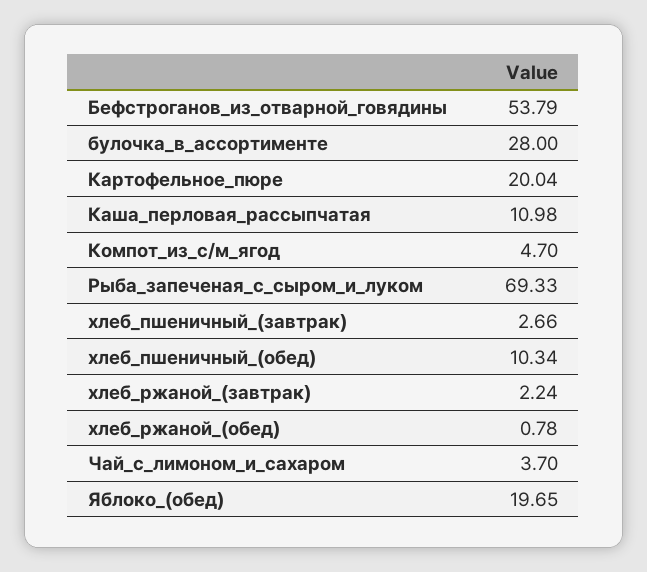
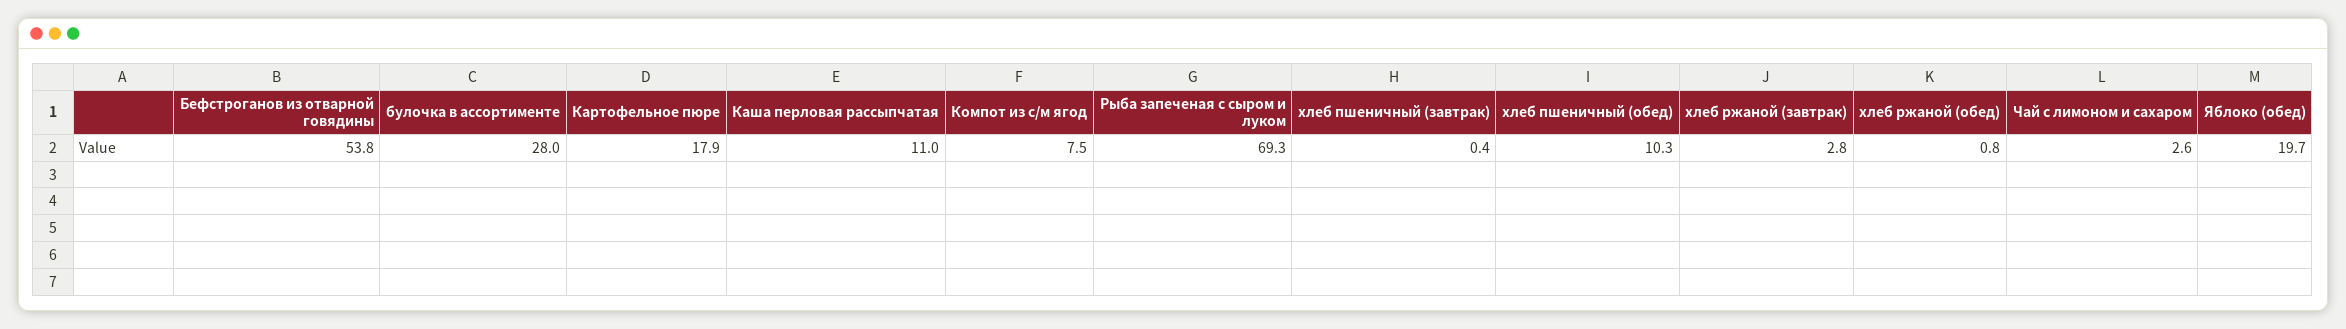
  {
    "Бефстроганов_из_отварной_говядины": 53.79,
    "булочка_в_ассортименте": 28,
-   "Картофельное_пюре": 20.04,
+   "Картофельное_пюре": 17.9,
    "Каша_перловая_рассыпчатая": 10.98,
-   "Компот_из_с/м_ягод": 4.7,
+   "Компот_из_с/м_ягод": 7.5,
    "Рыба_запеченая_с_сыром_и_луком": 69.33,
-   "хлеб_пшеничный_(завтрак)": 2.66,
+   "хлеб_пшеничный_(завтрак)": 0.4,
    "хлеб_пшеничный_(обед)": 10.34,
-   "хлеб_ржаной_(завтрак)": 2.24,
+   "хлеб_ржаной_(завтрак)": 2.8,
    "хлеб_ржаной_(обед)": 0.78,
-   "Чай_с_лимоном_и_сахаром": 3.7,
+   "Чай_с_лимоном_и_сахаром": 2.6,
    "Яблоко_(обед)": 19.65
  }

